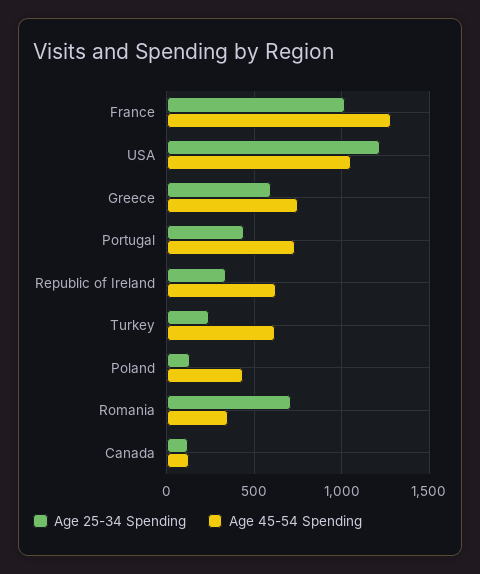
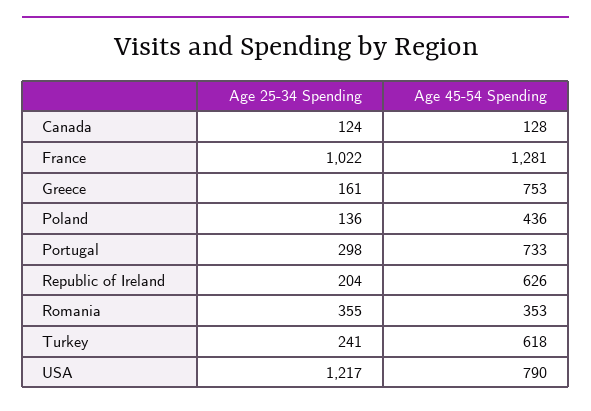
  {
    "Age 25-34 Spending": {
      "France": 1022,
      "USA": 1217,
-     "Greece": 600,
+     "Greece": 161,
-     "Portugal": 450,
+     "Portugal": 298,
-     "Republic of Ireland": 350,
+     "Republic of Ireland": 204,
      "Turkey": 241,
      "Poland": 136,
-     "Romania": 700,
+     "Romania": 355,
      "Canada": 124
    },
    "Age 45-54 Spending": {
      "France": 1281,
-     "USA": 1050,
+     "USA": 790,
      "Greece": 753,
      "Portugal": 733,
      "Republic of Ireland": 626,
      "Turkey": 618,
      "Poland": 436,
      "Romania": 353,
      "Canada": 128
    }
  }

